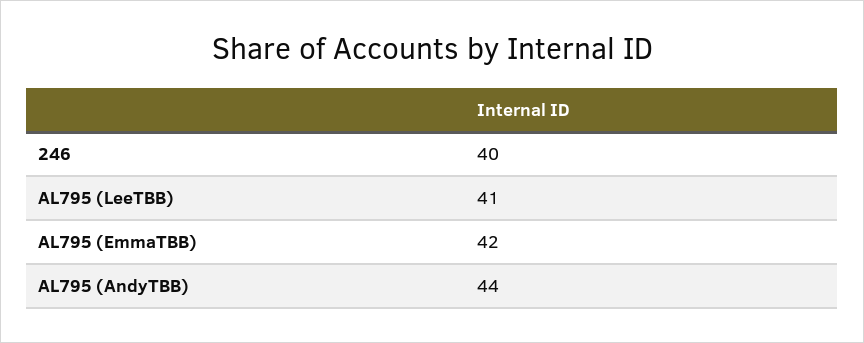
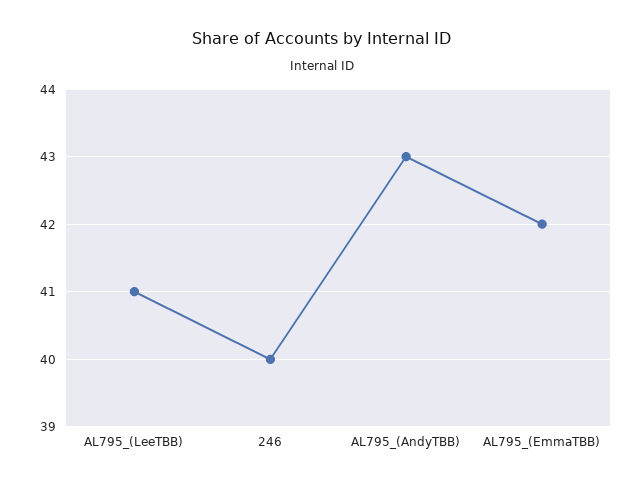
  {
    "246": 40,
    "AL795 (LeeTBB)": 41,
    "AL795 (EmmaTBB)": 42,
-   "AL795 (AndyTBB)": 44
+   "AL795 (AndyTBB)": 43
  }

